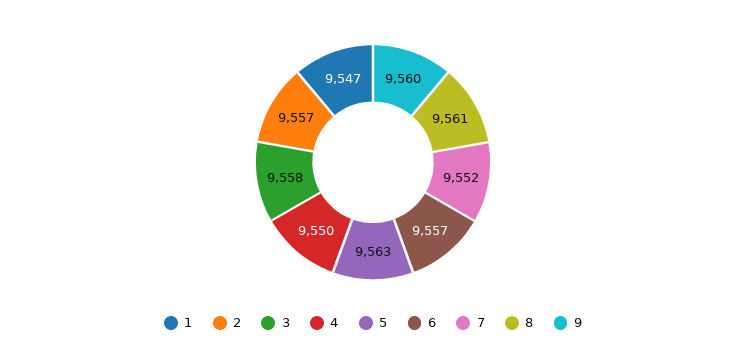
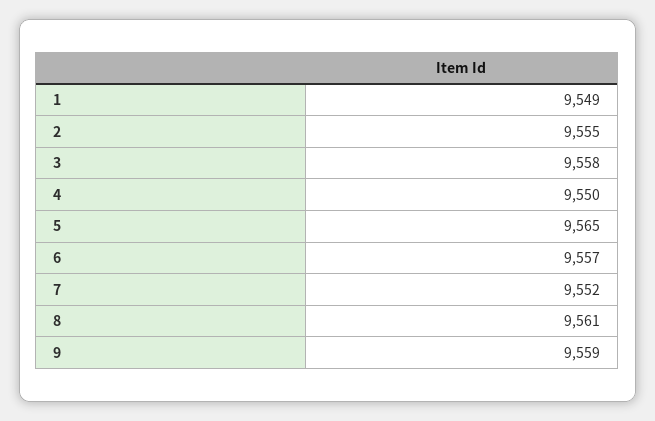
  {
-   "1": 9547,
+   "1": 9549,
-   "2": 9557,
+   "2": 9555,
    "3": 9558,
    "4": 9550,
-   "5": 9563,
+   "5": 9565,
    "6": 9557,
    "7": 9552,
    "8": 9561,
-   "9": 9560
+   "9": 9559
  }

